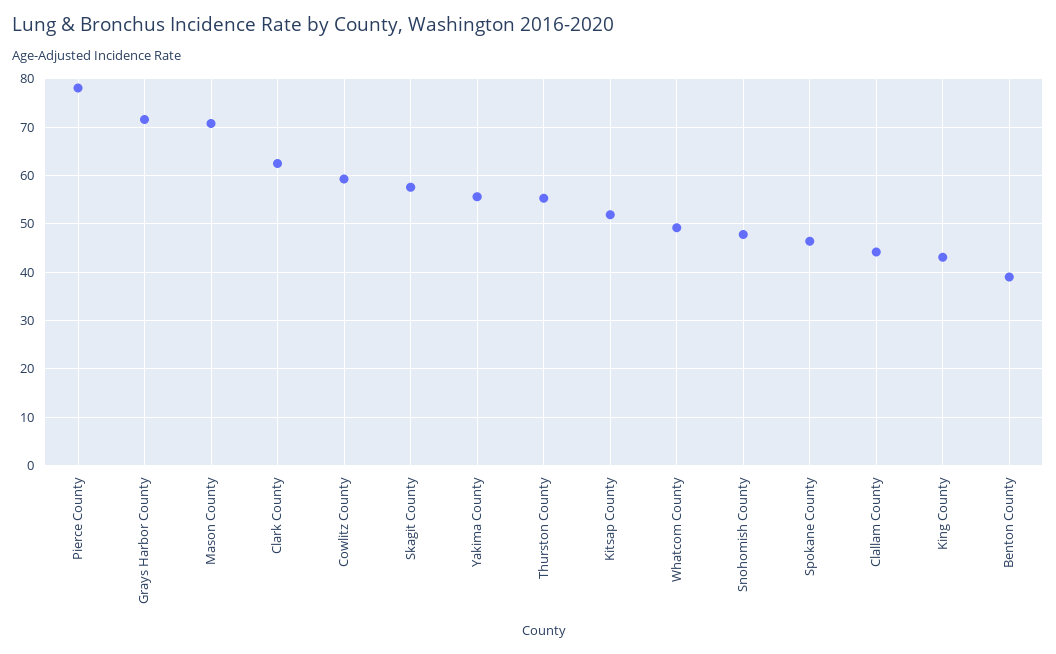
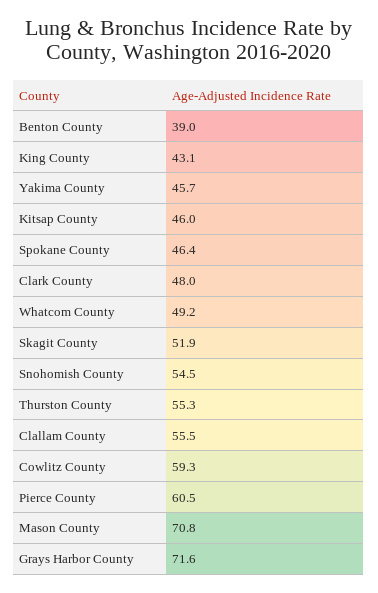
  {
-   "Pierce County": 78,
+   "Pierce County": 60.5,
    "Grays Harbor County": 71.6,
    "Mason County": 70.8,
-   "Clark County": 62,
+   "Clark County": 48,
    "Cowlitz County": 59.3,
-   "Skagit County": 58,
+   "Skagit County": 51.9,
-   "Yakima County": 56,
+   "Yakima County": 45.7,
    "Thurston County": 55.3,
-   "Kitsap County": 52,
+   "Kitsap County": 46,
    "Whatcom County": 49.2,
-   "Snohomish County": 48,
+   "Snohomish County": 54.5,
    "Spokane County": 46.4,
-   "Clallam County": 44,
+   "Clallam County": 55.5,
    "King County": 43.1,
    "Benton County": 39
  }

